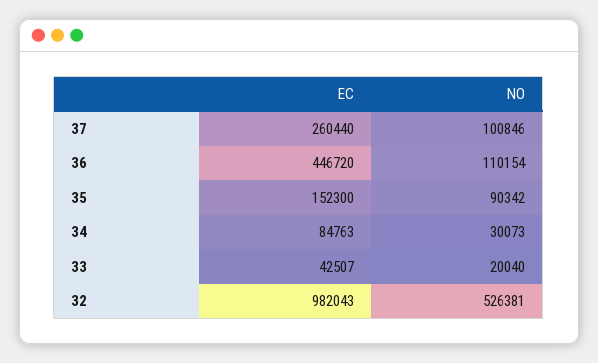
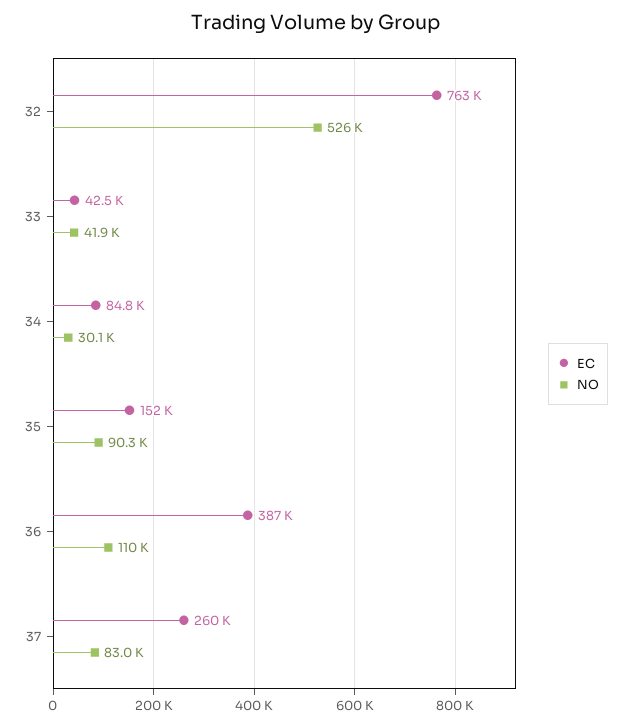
  {
    "EC": {
      "37": 260440,
-     "36": 446720,
+     "36": 387000,
      "35": 152300,
      "34": 84763,
      "33": 42507,
-     "32": 982043
+     "32": 763000
    },
    "NO": {
-     "37": 100846,
+     "37": 83000,
      "36": 110154,
      "35": 90342,
      "34": 30073,
-     "33": 20040,
+     "33": 41900,
      "32": 526381
    }
  }

